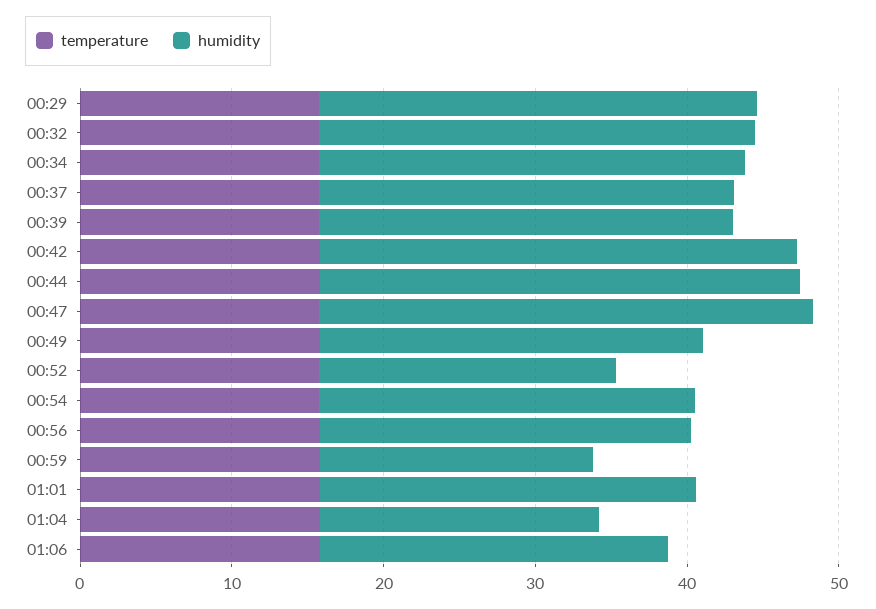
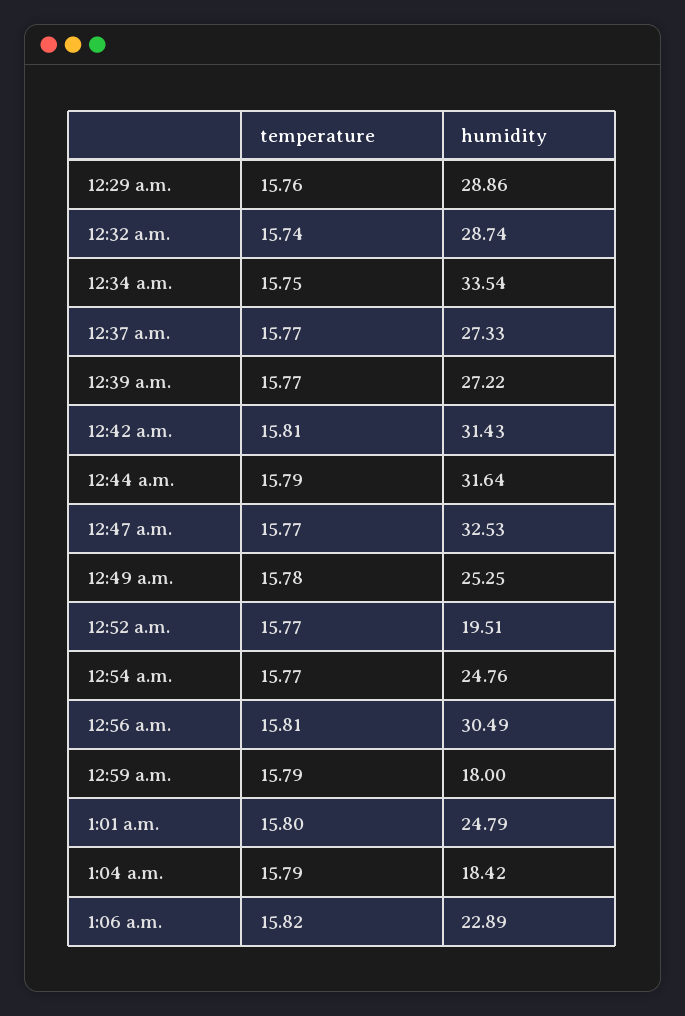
  {
    "temperature": {
      "00:29": 15.76,
      "00:32": 15.74,
      "00:34": 15.75,
      "00:37": 15.77,
      "00:39": 15.77,
      "00:42": 15.81,
      "00:44": 15.79,
      "00:47": 15.77,
      "00:49": 15.78,
      "00:52": 15.77,
      "00:54": 15.77,
      "00:56": 15.81,
      "00:59": 15.79,
      "01:01": 15.8,
      "01:04": 15.79,
      "01:06": 15.82
    },
    "humidity": {
      "00:29": 28.86,
      "00:32": 28.74,
-     "00:34": 28,
+     "00:34": 33.54,
      "00:37": 27.33,
      "00:39": 27.22,
      "00:42": 31.43,
      "00:44": 31.64,
      "00:47": 32.53,
      "00:49": 25.25,
      "00:52": 19.51,
      "00:54": 24.76,
-     "00:56": 24,
+     "00:56": 30.49,
      "00:59": 18,
      "01:01": 24.79,
      "01:04": 18.42,
      "01:06": 22.89
    }
  }

